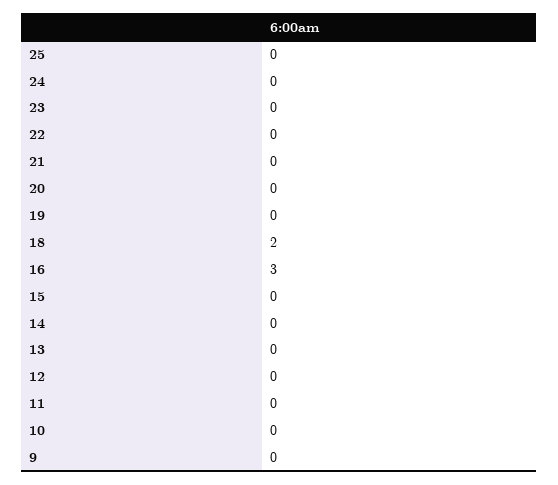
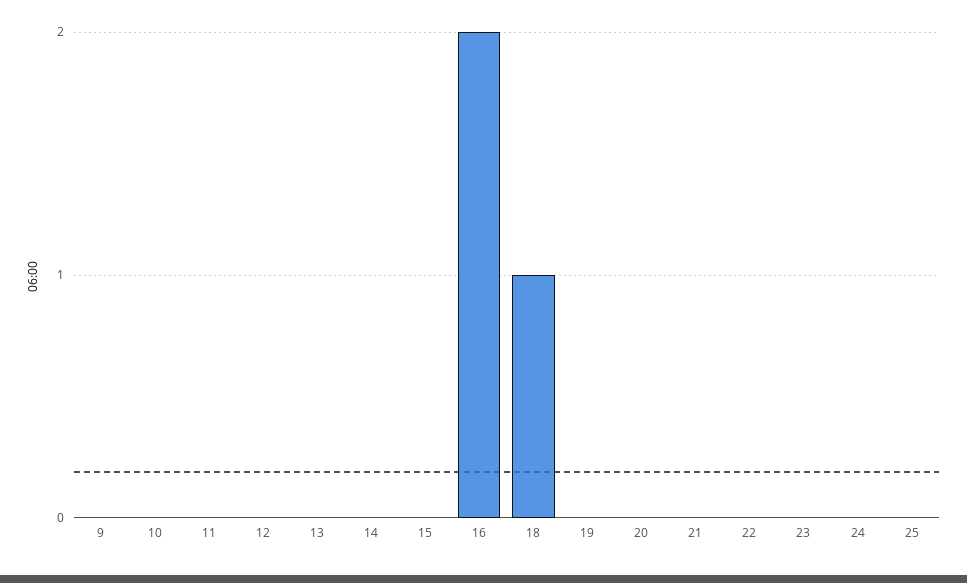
  {
    "25": 0,
    "24": 0,
    "23": 0,
    "22": 0,
    "21": 0,
    "20": 0,
    "19": 0,
-   "18": 2,
+   "18": 1,
-   "16": 3,
+   "16": 2,
    "15": 0,
    "14": 0,
    "13": 0,
    "12": 0,
    "11": 0,
    "10": 0,
    "9": 0
  }

